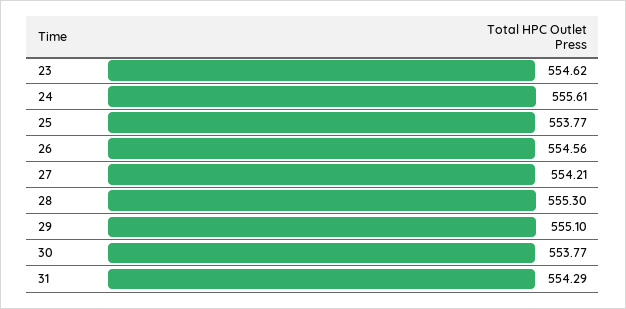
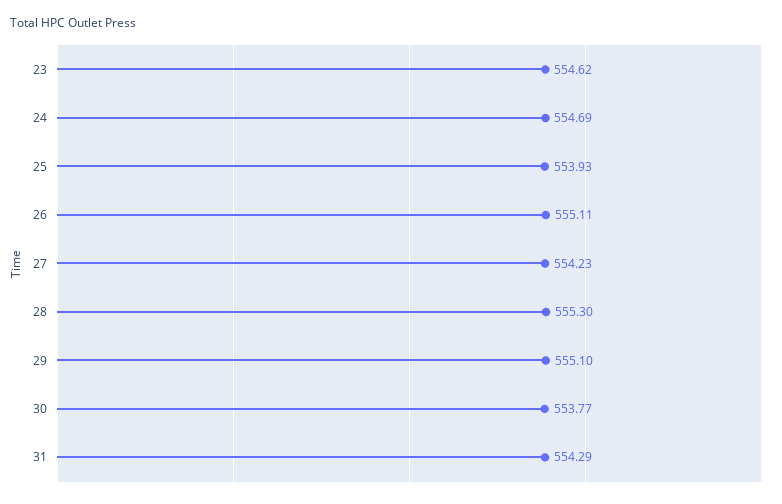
  {
    "23": 554.62,
-   "24": 555.61,
+   "24": 554.69,
-   "25": 553.77,
+   "25": 553.93,
-   "26": 554.56,
+   "26": 555.11,
-   "27": 554.21,
+   "27": 554.23,
    "28": 555.3,
    "29": 555.1,
    "30": 553.77,
    "31": 554.29
  }

